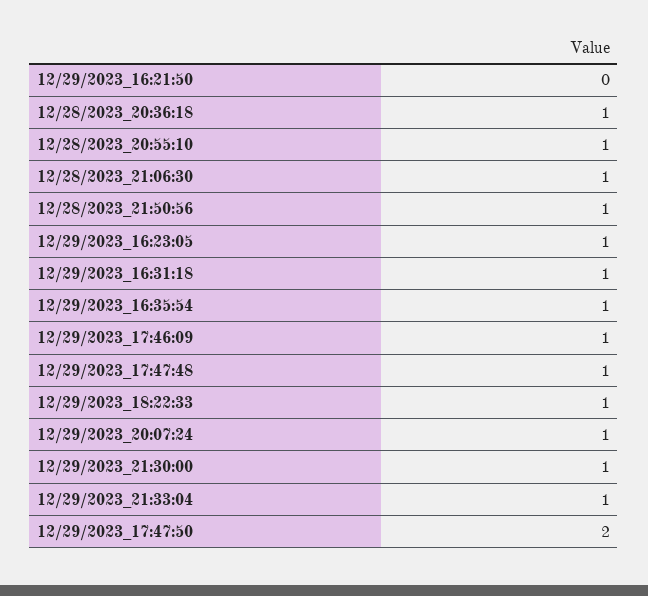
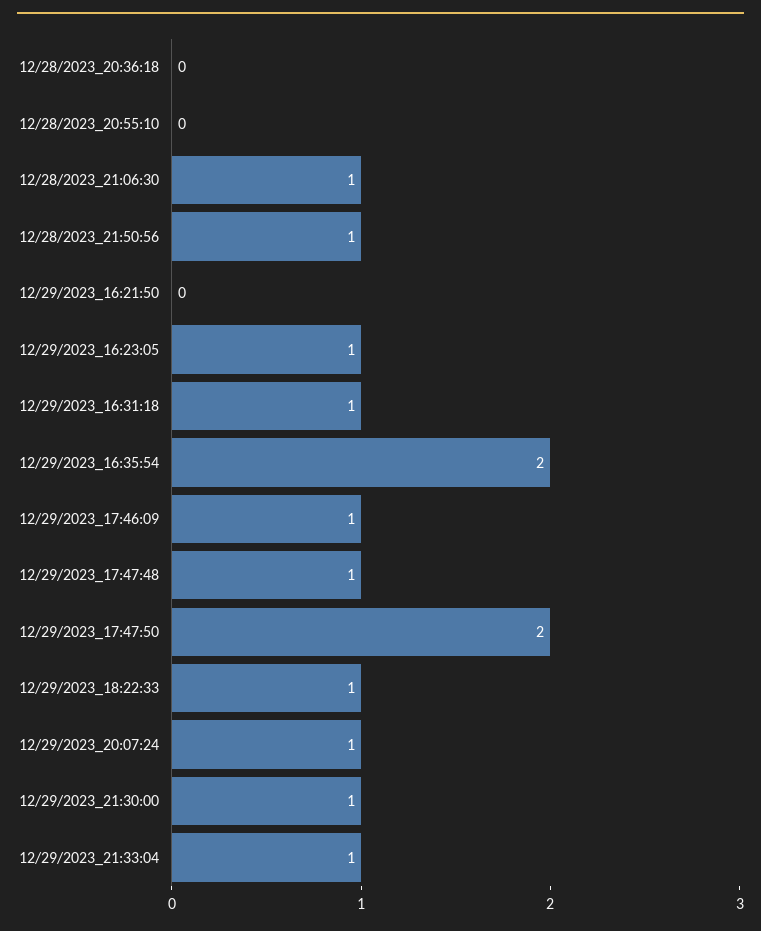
  {
    "12/29/2023_16:21:50": 0,
-   "12/28/2023_20:36:18": 1,
+   "12/28/2023_20:36:18": 0,
-   "12/28/2023_20:55:10": 1,
+   "12/28/2023_20:55:10": 0,
    "12/28/2023_21:06:30": 1,
    "12/28/2023_21:50:56": 1,
    "12/29/2023_16:23:05": 1,
    "12/29/2023_16:31:18": 1,
-   "12/29/2023_16:35:54": 1,
+   "12/29/2023_16:35:54": 2,
    "12/29/2023_17:46:09": 1,
    "12/29/2023_17:47:48": 1,
    "12/29/2023_18:22:33": 1,
    "12/29/2023_20:07:24": 1,
    "12/29/2023_21:30:00": 1,
    "12/29/2023_21:33:04": 1,
    "12/29/2023_17:47:50": 2
  }

